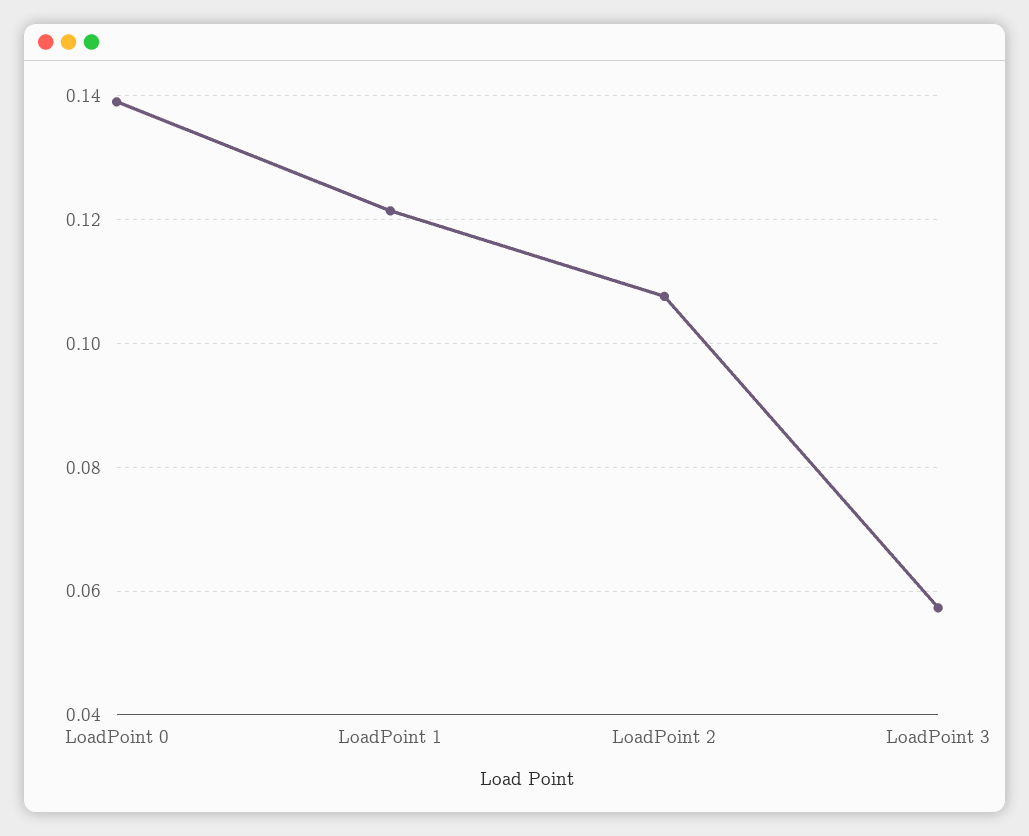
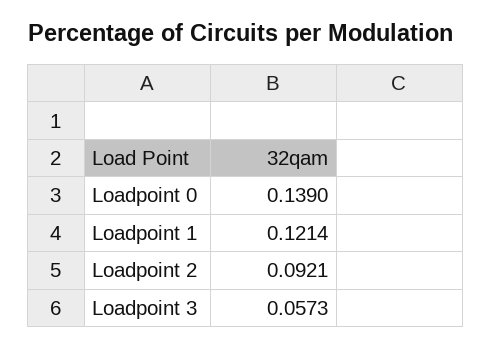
  {
    "LoadPoint 0": 0.139,
    "LoadPoint 1": 0.1214,
-   "LoadPoint 2": 0.108,
+   "LoadPoint 2": 0.0921,
    "LoadPoint 3": 0.0573
  }

